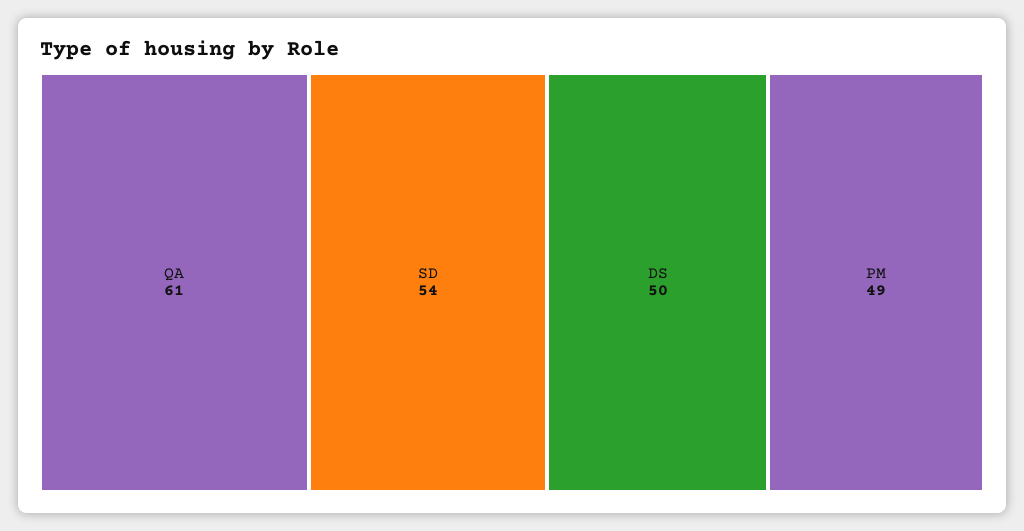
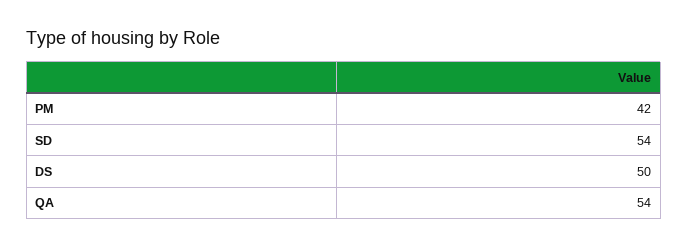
  {
-   "QA": 61,
+   "QA": 54,
    "SD": 54,
    "DS": 50,
-   "PM": 49
+   "PM": 42
  }

